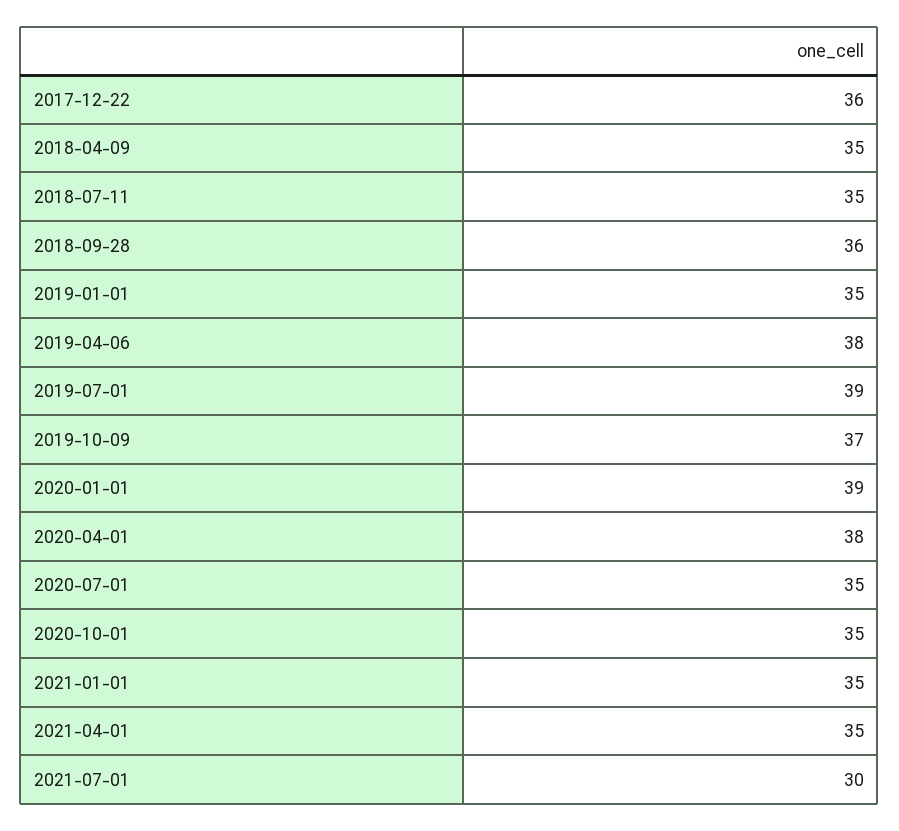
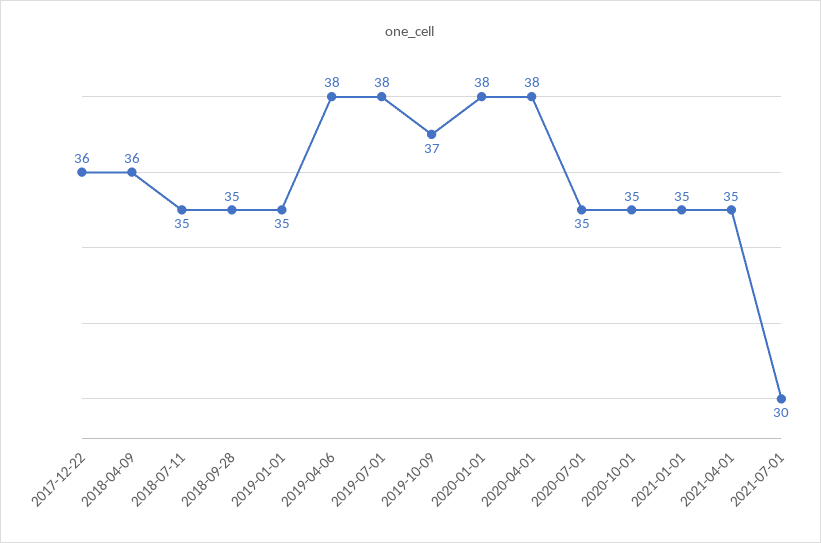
  {
    "2017-12-22": 36,
-   "2018-04-09": 35,
+   "2018-04-09": 36,
    "2018-07-11": 35,
-   "2018-09-28": 36,
+   "2018-09-28": 35,
    "2019-01-01": 35,
    "2019-04-06": 38,
-   "2019-07-01": 39,
+   "2019-07-01": 38,
    "2019-10-09": 37,
-   "2020-01-01": 39,
+   "2020-01-01": 38,
    "2020-04-01": 38,
    "2020-07-01": 35,
    "2020-10-01": 35,
    "2021-01-01": 35,
    "2021-04-01": 35,
    "2021-07-01": 30
  }

